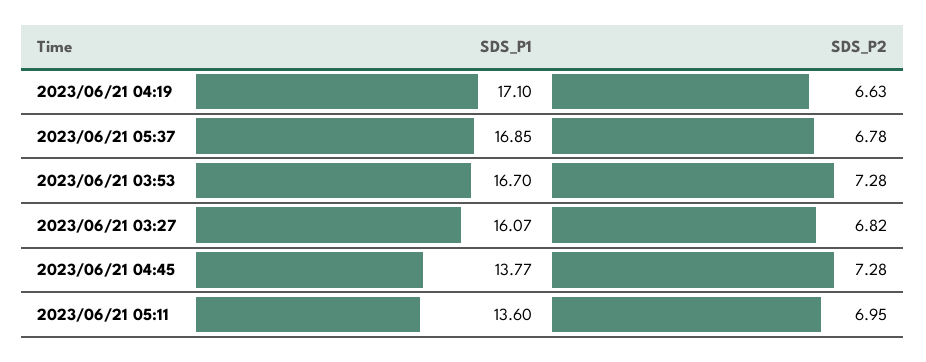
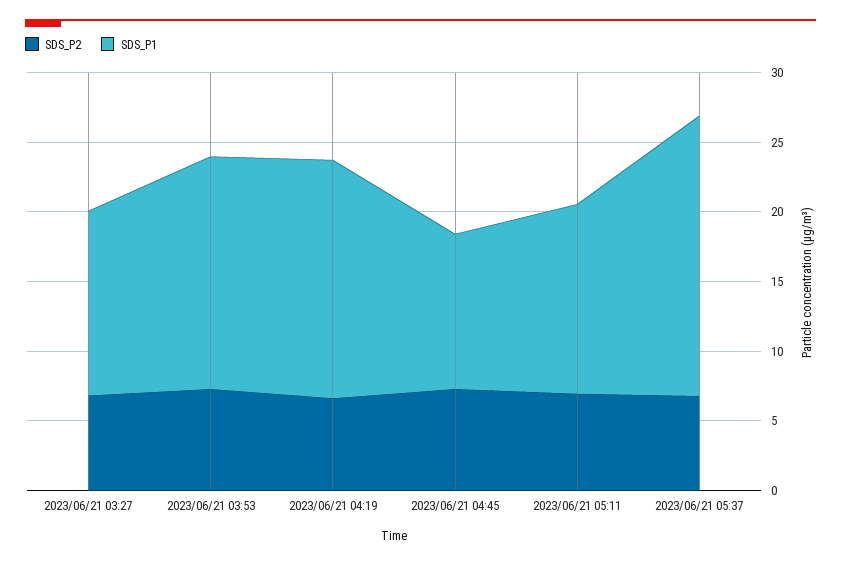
  {
    "SDS_P1": {
      "2023/06/21 04:19": 17.1,
-     "2023/06/21 05:37": 16.85,
+     "2023/06/21 05:37": 20,
      "2023/06/21 03:53": 16.7,
-     "2023/06/21 03:27": 16.07,
+     "2023/06/21 03:27": 13,
-     "2023/06/21 04:45": 13.77,
+     "2023/06/21 04:45": 11,
      "2023/06/21 05:11": 13.6
    },
    "SDS_P2": {
      "2023/06/21 04:19": 6.63,
      "2023/06/21 05:37": 6.78,
      "2023/06/21 03:53": 7.28,
      "2023/06/21 03:27": 6.82,
      "2023/06/21 04:45": 7.28,
      "2023/06/21 05:11": 6.95
    }
  }

